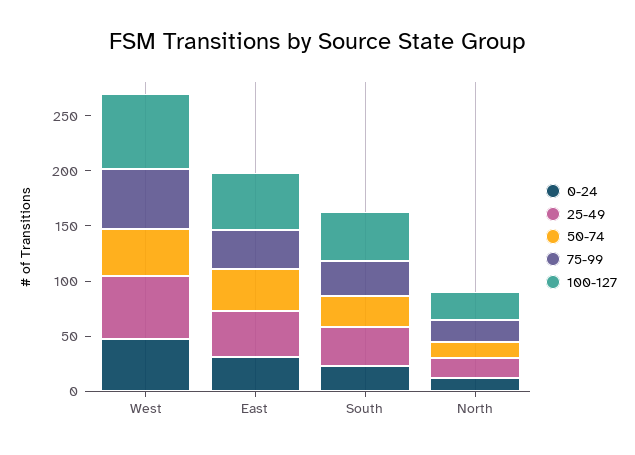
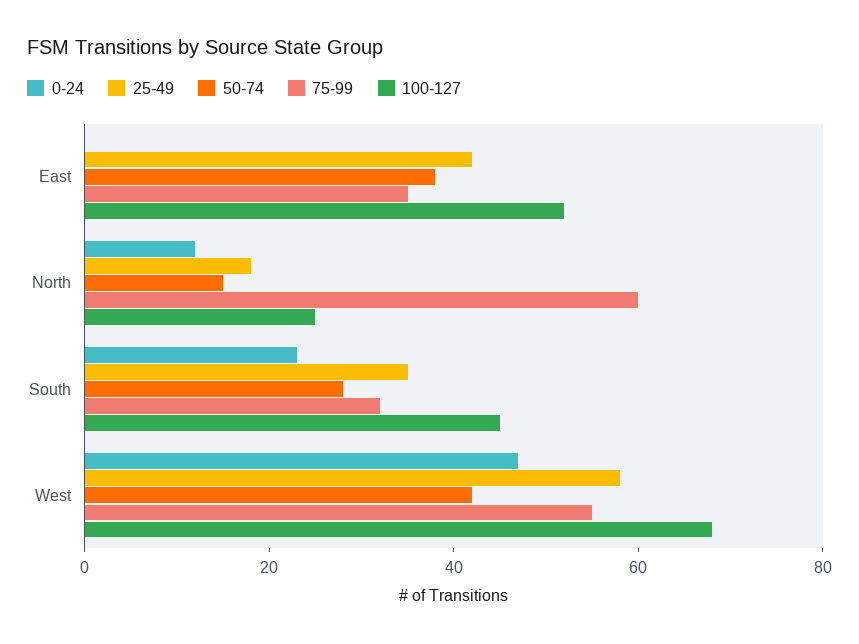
  {
    "0-24": {
      "West": 45,
-     "East": 30,
+     "East": 0,
      "South": 25,
      "North": 10
    },
    "25-49": {
      "West": 60,
      "East": 40,
      "South": 35,
      "North": 20
    },
    "50-74": {
      "West": 40,
      "East": 40,
      "South": 30,
      "North": 15
    },
    "75-99": {
      "West": 55,
      "East": 35,
      "South": 30,
-     "North": 20
+     "North": 60
    },
    "100-127": {
      "West": 70,
      "East": 50,
      "South": 45,
      "North": 25
    }
  }

